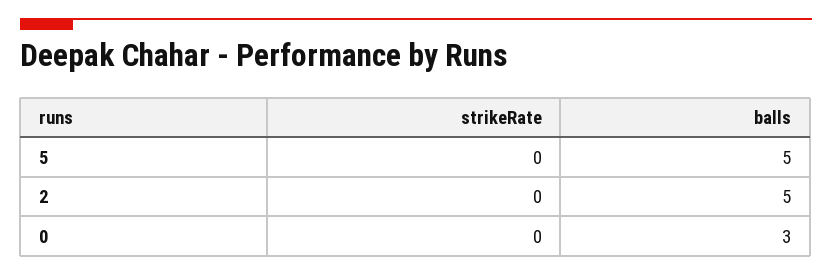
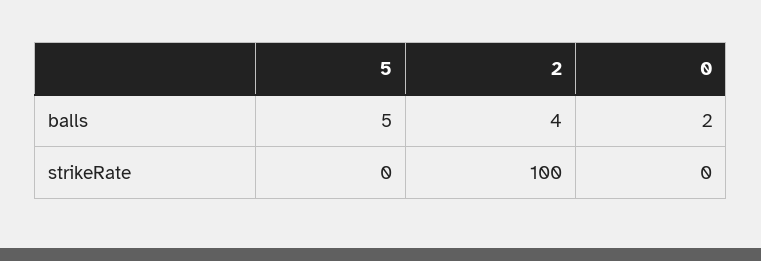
  {
    "strikeRate": {
      "5": 0,
-     "2": 0,
+     "2": 100,
      "0": 0
    },
    "balls": {
      "5": 5,
-     "2": 5,
+     "2": 4,
-     "0": 3
+     "0": 2
    }
  }

